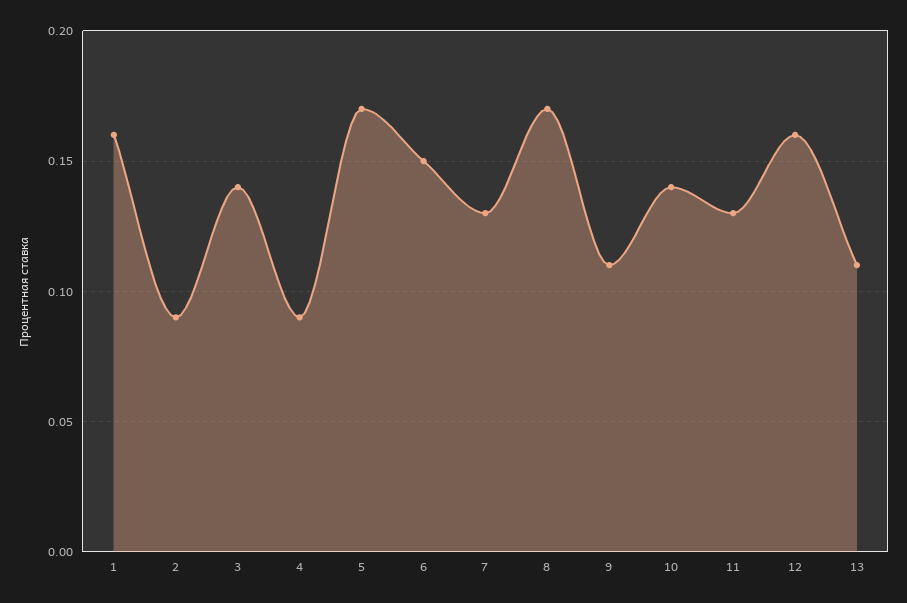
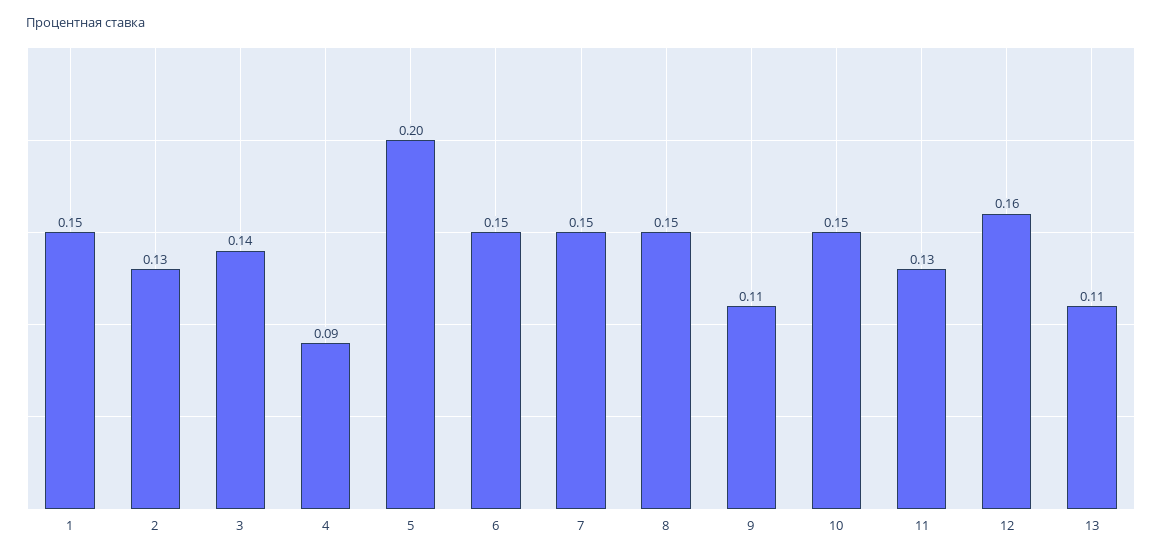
  {
-   "1": 0.16,
+   "1": 0.15,
-   "2": 0.09,
+   "2": 0.13,
    "3": 0.14,
    "4": 0.09,
-   "5": 0.17,
+   "5": 0.2,
    "6": 0.15,
-   "7": 0.13,
+   "7": 0.15,
-   "8": 0.17,
+   "8": 0.15,
    "9": 0.11,
-   "10": 0.14,
+   "10": 0.15,
    "11": 0.13,
    "12": 0.16,
    "13": 0.11
  }

